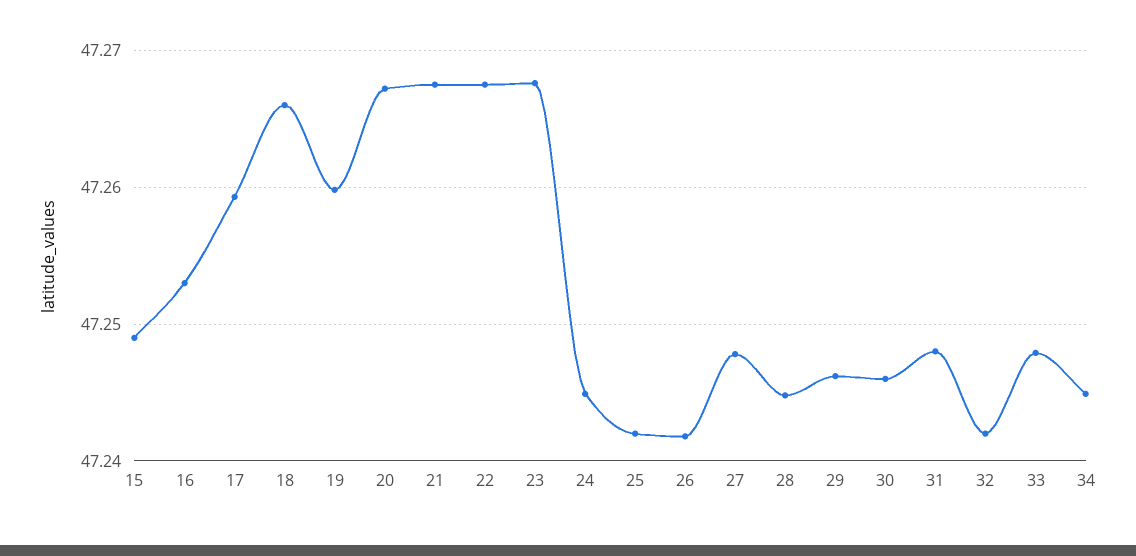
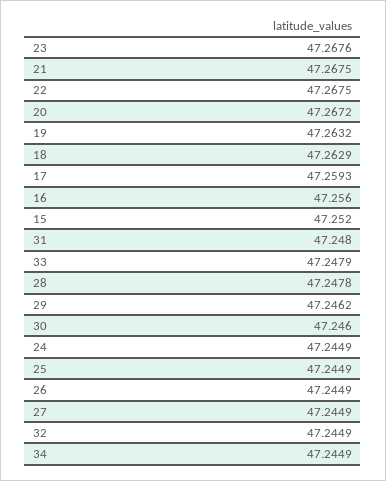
  {
-   "15": 47.249,
+   "15": 47.252,
-   "16": 47.253,
+   "16": 47.256,
    "17": 47.2593,
-   "18": 47.266,
+   "18": 47.2629,
-   "19": 47.26,
+   "19": 47.2632,
    "20": 47.2672,
    "21": 47.2675,
    "22": 47.2675,
    "23": 47.2676,
    "24": 47.2449,
-   "25": 47.242,
+   "25": 47.2449,
-   "26": 47.242,
+   "26": 47.2449,
-   "27": 47.248,
+   "27": 47.2449,
-   "28": 47.245,
+   "28": 47.2478,
    "29": 47.2462,
    "30": 47.246,
    "31": 47.248,
-   "32": 47.242,
+   "32": 47.2449,
    "33": 47.2479,
    "34": 47.2449
  }

